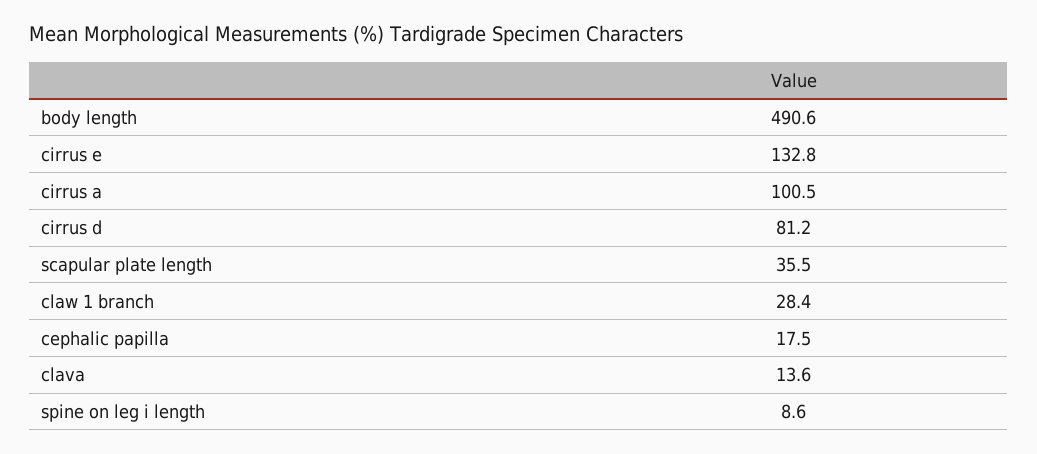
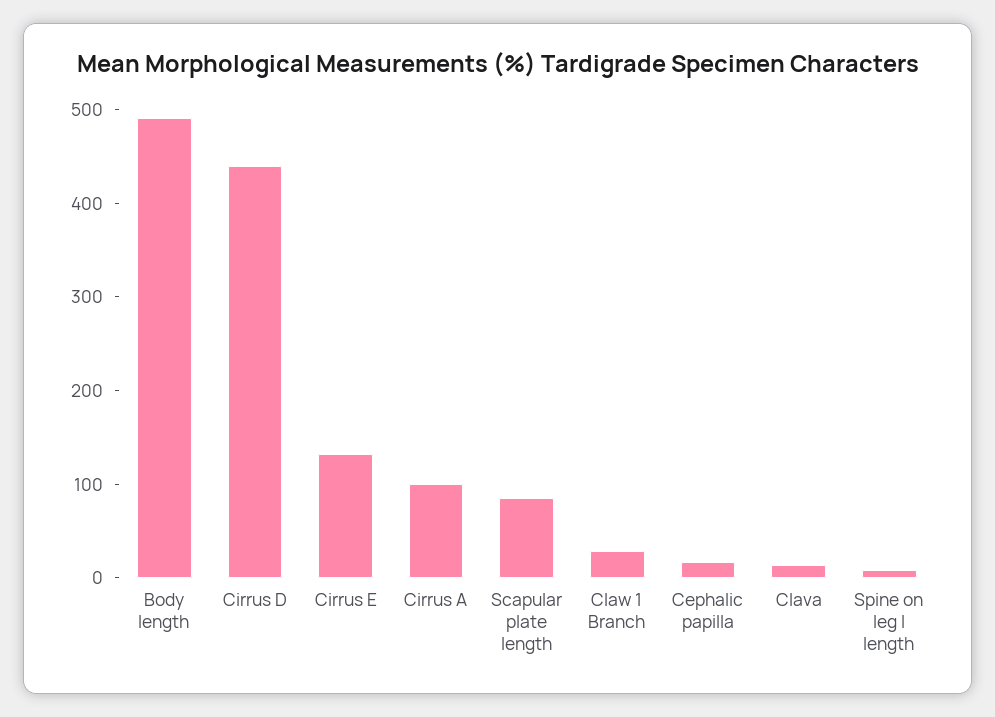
  {
    "body length": 490.6,
    "cirrus e": 132.8,
    "cirrus a": 100.5,
-   "cirrus d": 81.2,
+   "cirrus d": 440,
-   "scapular plate length": 35.5,
+   "scapular plate length": 80,
    "claw 1 branch": 28.4,
    "cephalic papilla": 17.5,
    "clava": 13.6,
    "spine on leg i length": 8.6
  }

